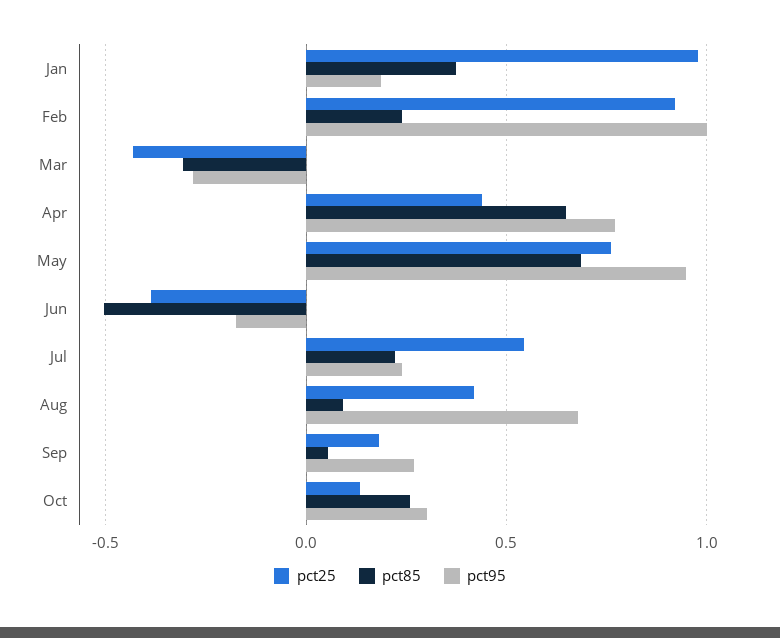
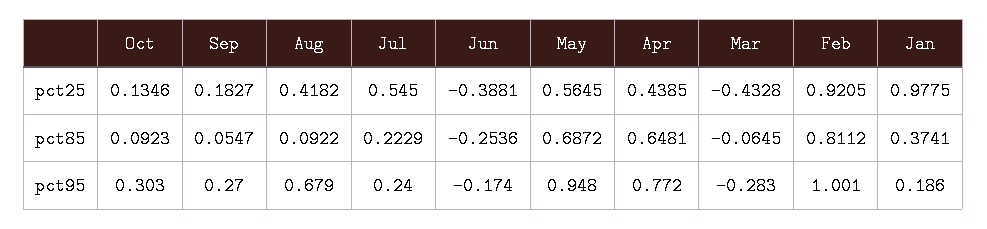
  {
    "pct25": {
      "Jan": 0.9775,
      "Feb": 0.9205,
      "Mar": -0.4328,
      "Apr": 0.4385,
-     "May": 0.75,
+     "May": 0.5645,
      "Jun": -0.3881,
      "Jul": 0.545,
      "Aug": 0.4182,
      "Sep": 0.1827,
      "Oct": 0.1346
    },
    "pct85": {
      "Jan": 0.3741,
-     "Feb": 0.25,
+     "Feb": 0.8112,
-     "Mar": -0.3,
+     "Mar": -0.0645,
      "Apr": 0.6481,
      "May": 0.6872,
-     "Jun": -0.5,
+     "Jun": -0.2536,
      "Jul": 0.2229,
      "Aug": 0.0922,
      "Sep": 0.0547,
-     "Oct": 0.25
+     "Oct": 0.0923
    },
    "pct95": {
      "Jan": 0.186,
      "Feb": 1.001,
      "Mar": -0.283,
      "Apr": 0.772,
      "May": 0.948,
      "Jun": -0.174,
      "Jul": 0.24,
      "Aug": 0.679,
      "Sep": 0.27,
      "Oct": 0.303
    }
  }

